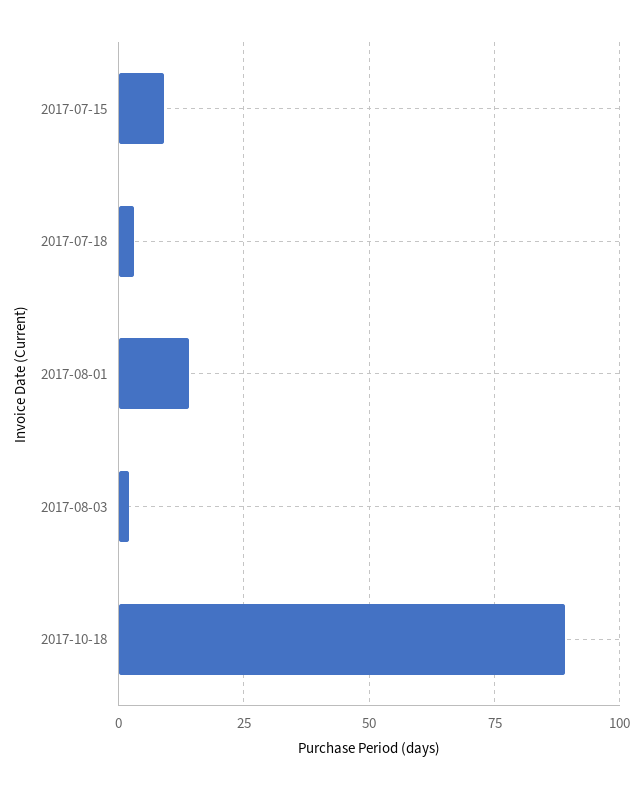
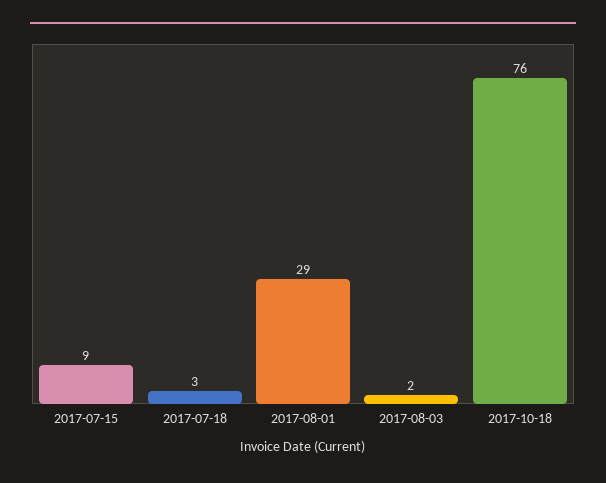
  {
    "2017-07-15": 9,
    "2017-07-18": 3,
-   "2017-08-01": 15,
+   "2017-08-01": 29,
    "2017-08-03": 2,
-   "2017-10-18": 90
+   "2017-10-18": 76
  }

